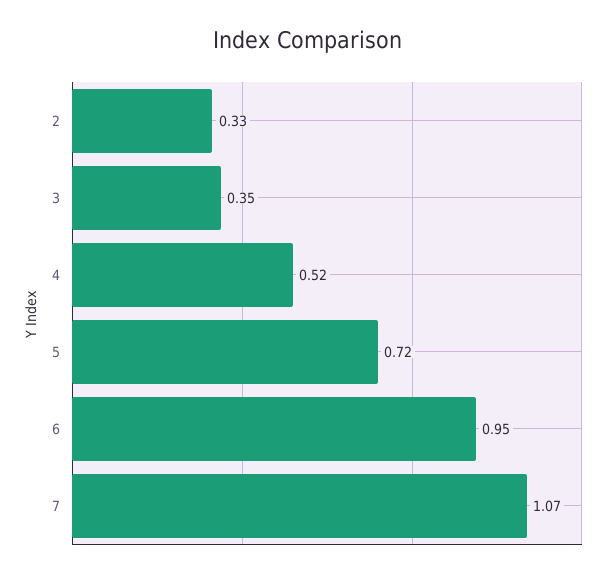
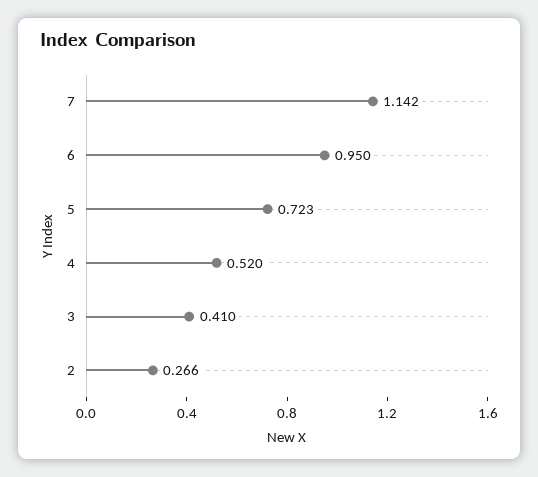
  {
-   "2": 0.33,
+   "2": 0.266,
-   "3": 0.35,
+   "3": 0.41,
    "4": 0.52,
    "5": 0.723,
    "6": 0.95,
-   "7": 1.07
+   "7": 1.142
  }

